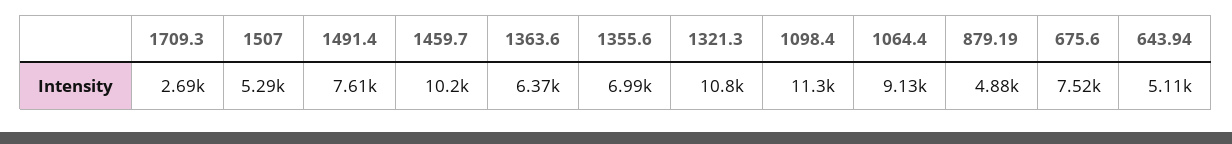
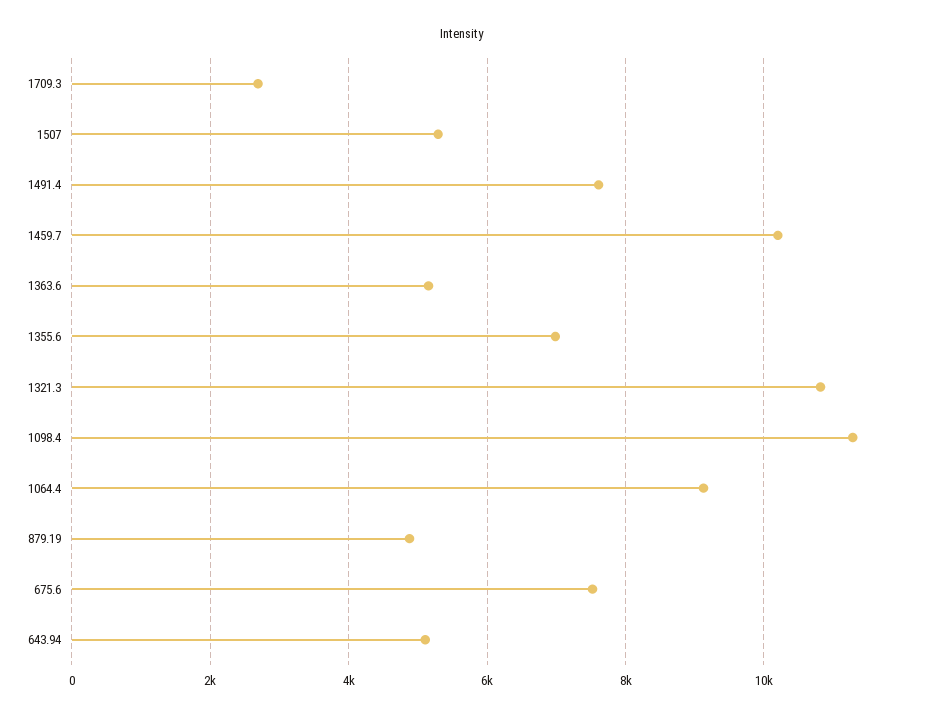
  {
    "1709.3": 2690,
    "1507": 5290,
    "1491.4": 7610,
    "1459.7": 10200,
-   "1363.6": 6370,
+   "1363.6": 5200,
    "1355.6": 6990,
    "1321.3": 10800,
    "1098.4": 11300,
    "1064.4": 9130,
    "879.19": 4880,
    "675.6": 7520,
    "643.94": 5110
  }

